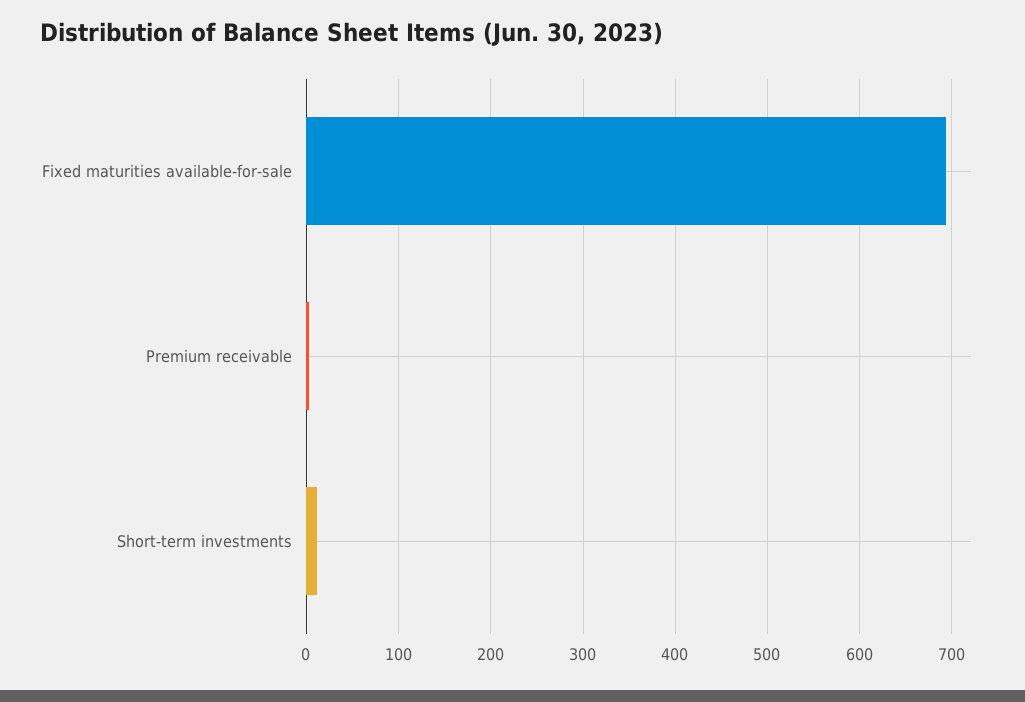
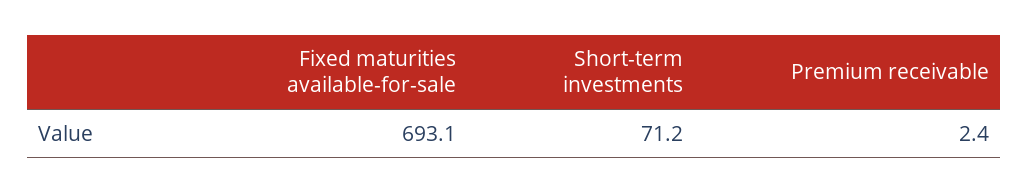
  {
    "Fixed maturities available-for-sale": 693.1,
    "Premium receivable": 2.4,
-   "Short-term investments": 10
+   "Short-term investments": 71.2
  }

